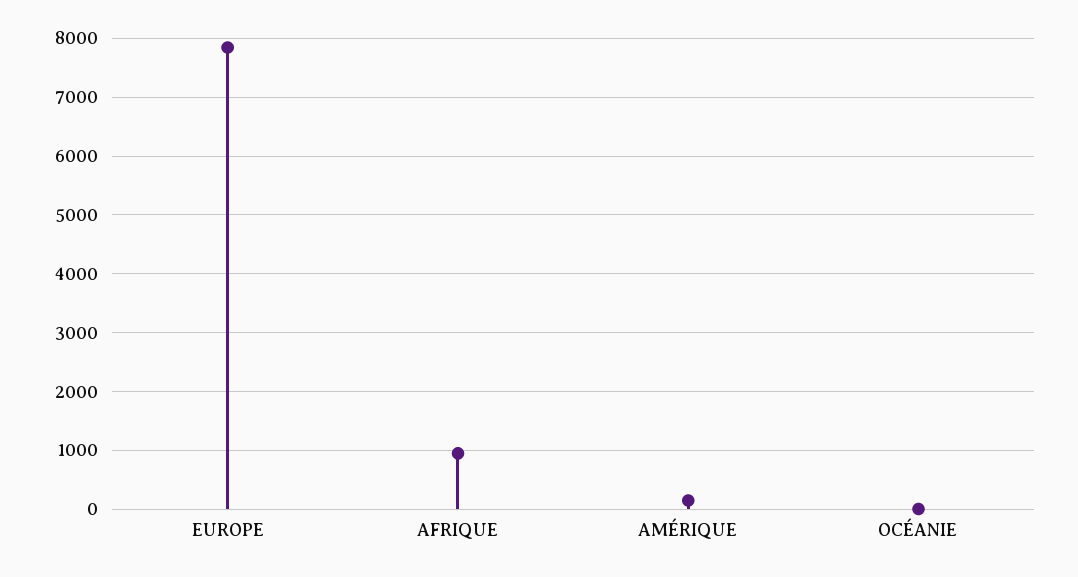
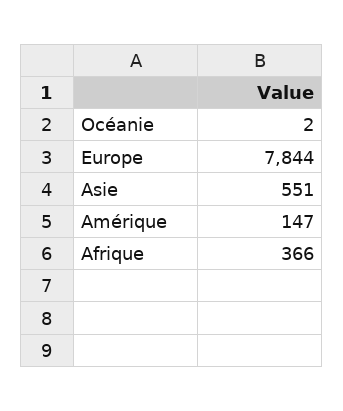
  {
    "EUROPE": 7844,
-   "AFRIQUE": 1000,
+   "AFRIQUE": 366,
    "AMÉRIQUE": 147,
-   "OCÉANIE": 2
+   "OCÉANIE": 2,
+   "Asie": 551
  }

